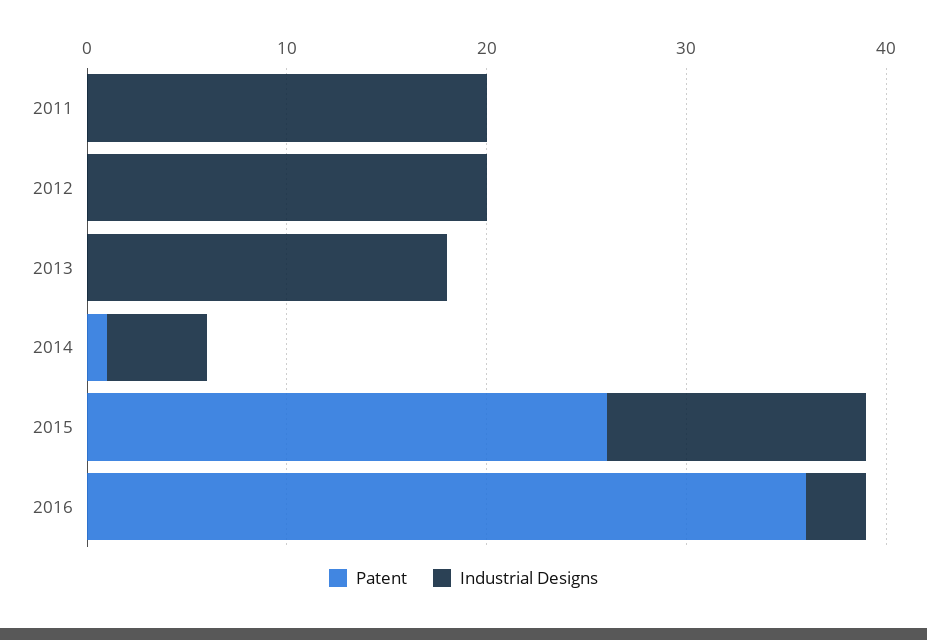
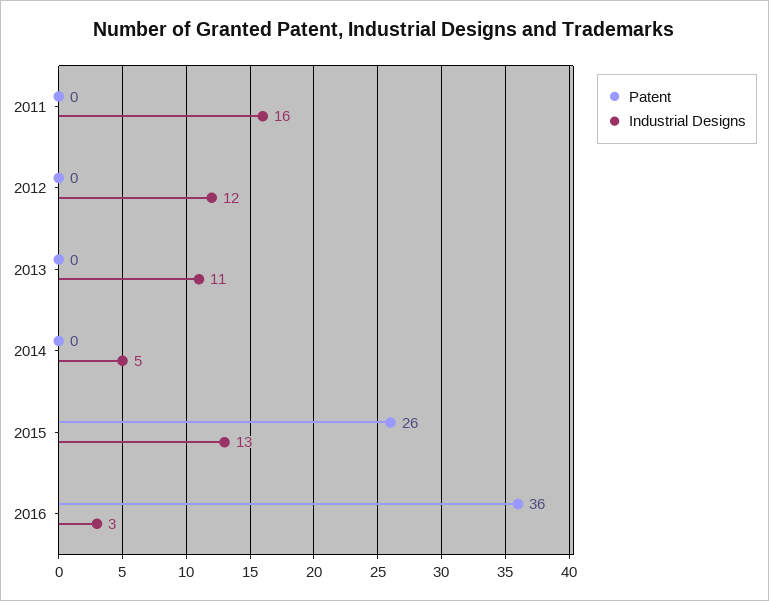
  {
    "Patent": {
      "2011": 0,
      "2012": 0,
      "2013": 0,
-     "2014": 1,
+     "2014": 0,
      "2015": 26,
      "2016": 36
    },
    "Industrial Designs": {
-     "2011": 20,
+     "2011": 16,
-     "2012": 20,
+     "2012": 12,
-     "2013": 18,
+     "2013": 11,
      "2014": 5,
      "2015": 13,
      "2016": 3
    }
  }

